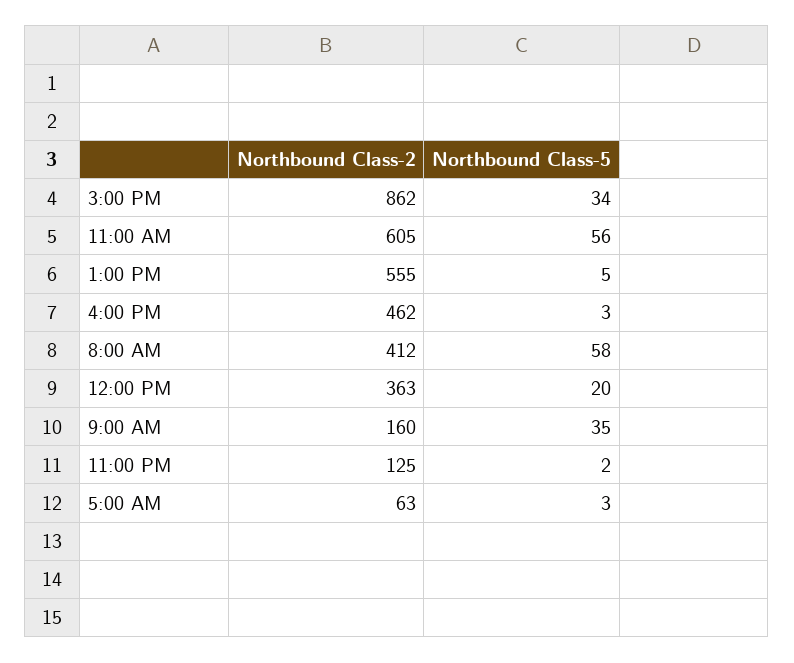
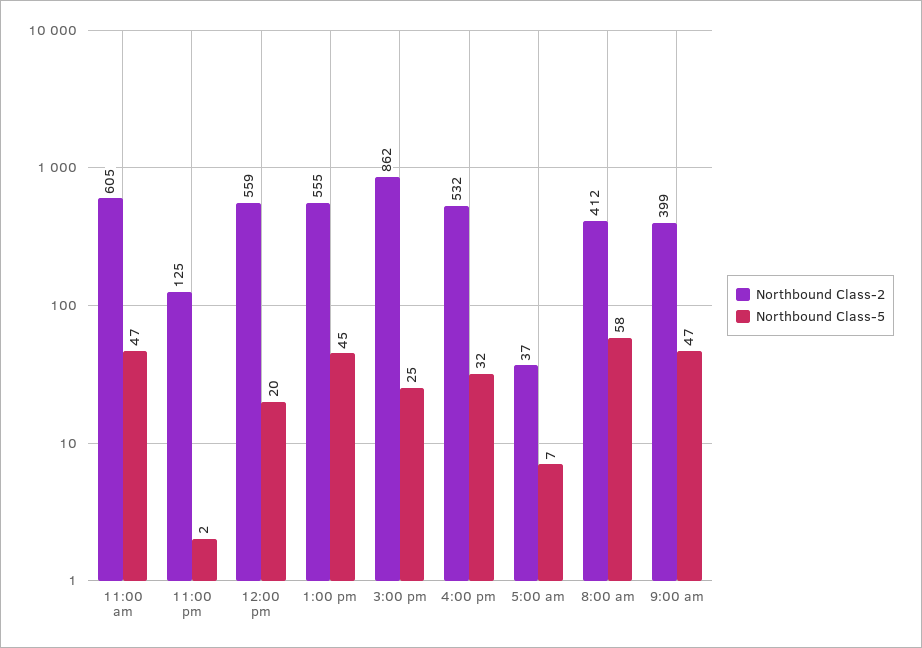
  {
    "Northbound Class-2": {
      "3:00 PM": 862,
      "11:00 AM": 605,
      "1:00 PM": 555,
-     "4:00 PM": 462,
+     "4:00 PM": 532,
      "8:00 AM": 412,
-     "12:00 PM": 363,
+     "12:00 PM": 559,
-     "9:00 AM": 160,
+     "9:00 AM": 399,
      "11:00 PM": 125,
-     "5:00 AM": 63
+     "5:00 AM": 37
    },
    "Northbound Class-5": {
-     "3:00 PM": 34,
+     "3:00 PM": 25,
-     "11:00 AM": 56,
+     "11:00 AM": 47,
-     "1:00 PM": 5,
+     "1:00 PM": 45,
-     "4:00 PM": 3,
+     "4:00 PM": 32,
      "8:00 AM": 58,
      "12:00 PM": 20,
-     "9:00 AM": 35,
+     "9:00 AM": 47,
      "11:00 PM": 2,
-     "5:00 AM": 3
+     "5:00 AM": 7
    }
  }

